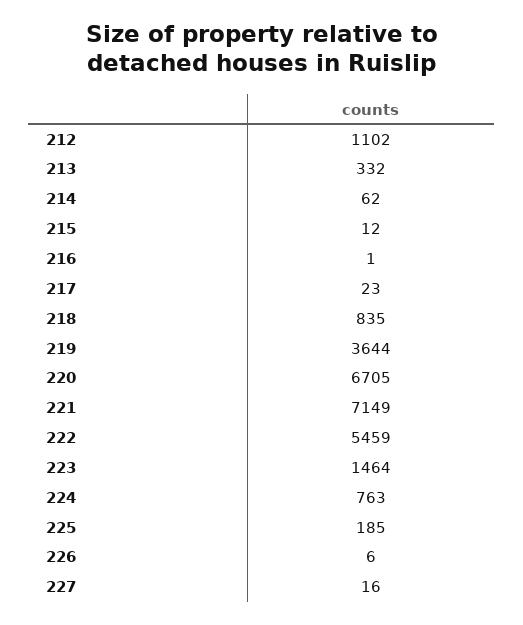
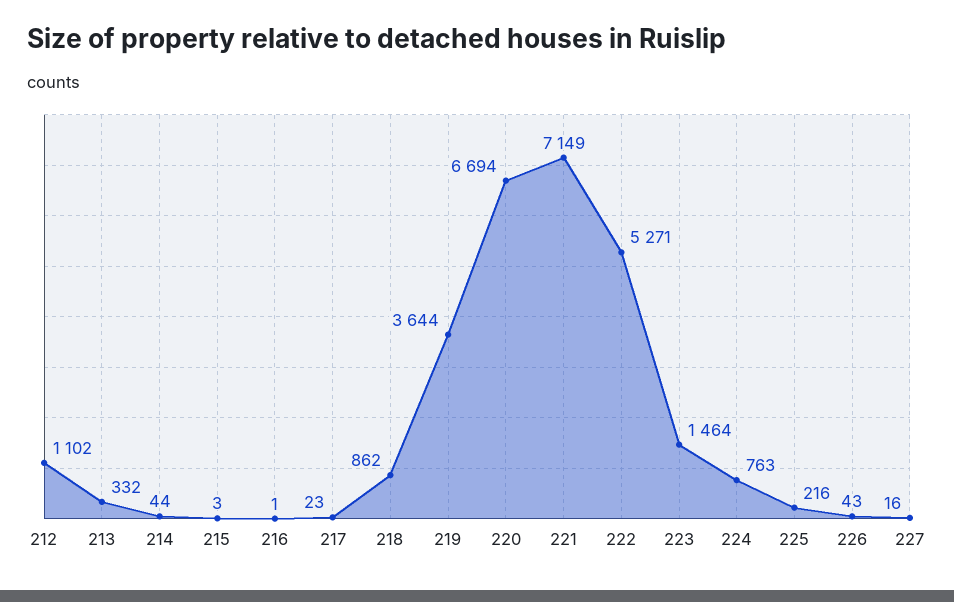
  {
    "212": 1102,
    "213": 332,
-   "214": 62,
+   "214": 44,
-   "215": 12,
+   "215": 3,
    "216": 1,
    "217": 23,
-   "218": 835,
+   "218": 862,
    "219": 3644,
-   "220": 6705,
+   "220": 6694,
    "221": 7149,
-   "222": 5459,
+   "222": 5271,
    "223": 1464,
    "224": 763,
-   "225": 185,
+   "225": 216,
-   "226": 6,
+   "226": 43,
    "227": 16
  }

